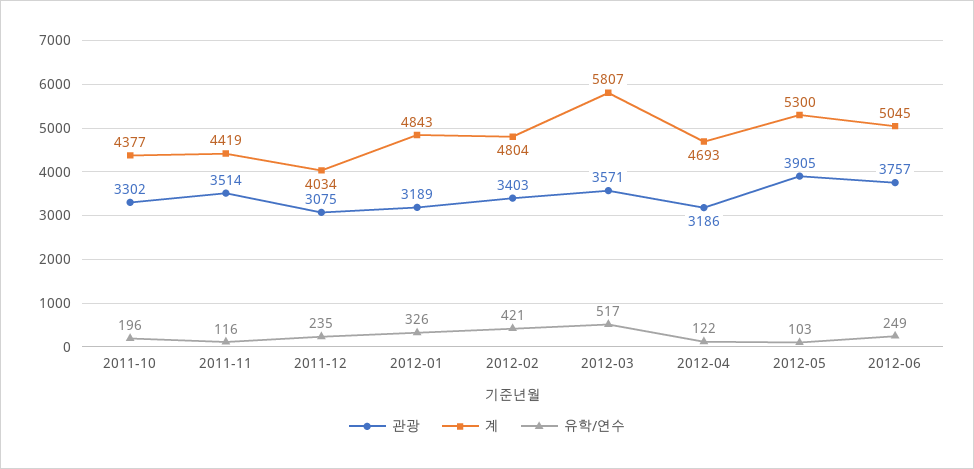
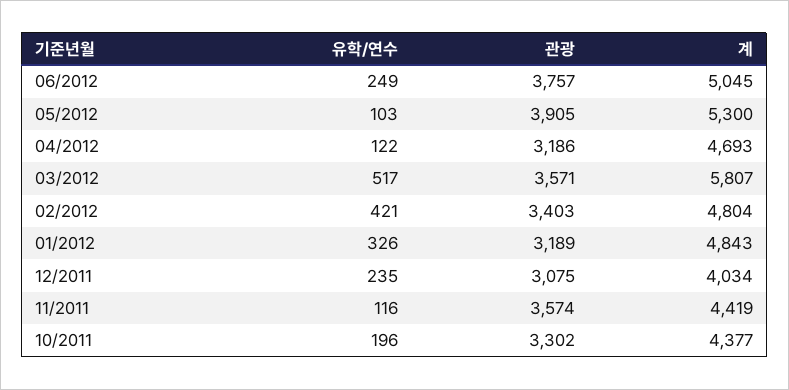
  {
    "관광": {
      "2011-10": 3302,
-     "2011-11": 3514,
+     "2011-11": 3574,
      "2011-12": 3075,
      "2012-01": 3189,
      "2012-02": 3403,
      "2012-03": 3571,
      "2012-04": 3186,
      "2012-05": 3905,
      "2012-06": 3757
    },
    "계": {
      "2011-10": 4377,
      "2011-11": 4419,
      "2011-12": 4034,
      "2012-01": 4843,
      "2012-02": 4804,
      "2012-03": 5807,
      "2012-04": 4693,
      "2012-05": 5300,
      "2012-06": 5045
    },
    "유학/연수": {
      "2011-10": 196,
      "2011-11": 116,
      "2011-12": 235,
      "2012-01": 326,
      "2012-02": 421,
      "2012-03": 517,
      "2012-04": 122,
      "2012-05": 103,
      "2012-06": 249
    }
  }

